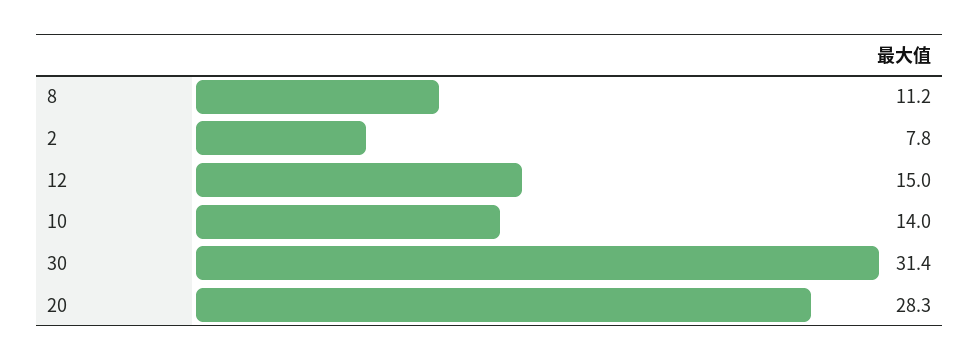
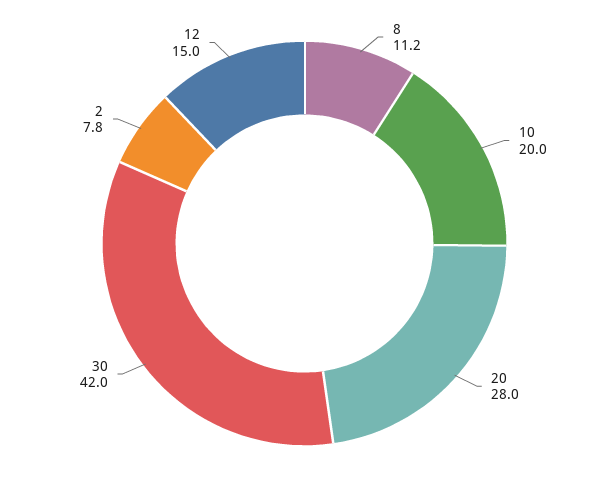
  {
    "8": 11.2,
    "2": 7.8,
    "12": 15,
-   "10": 14,
+   "10": 20,
-   "30": 31.4,
+   "30": 42,
-   "20": 28.3
+   "20": 28
  }

